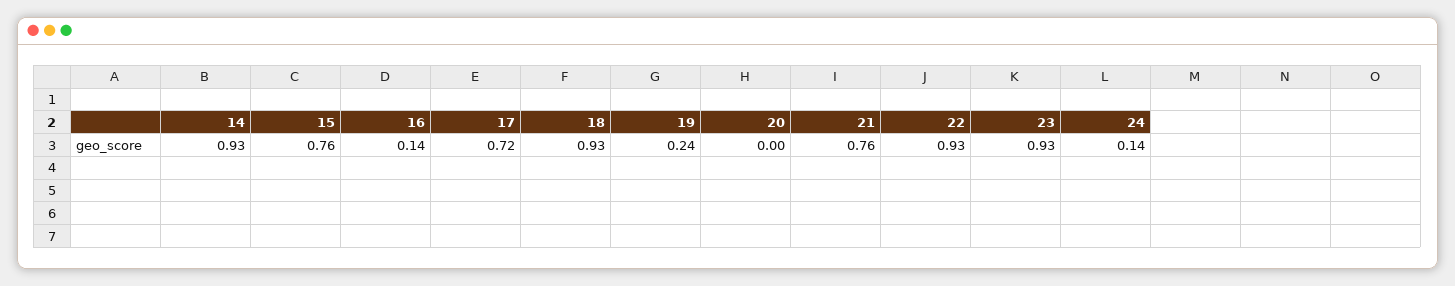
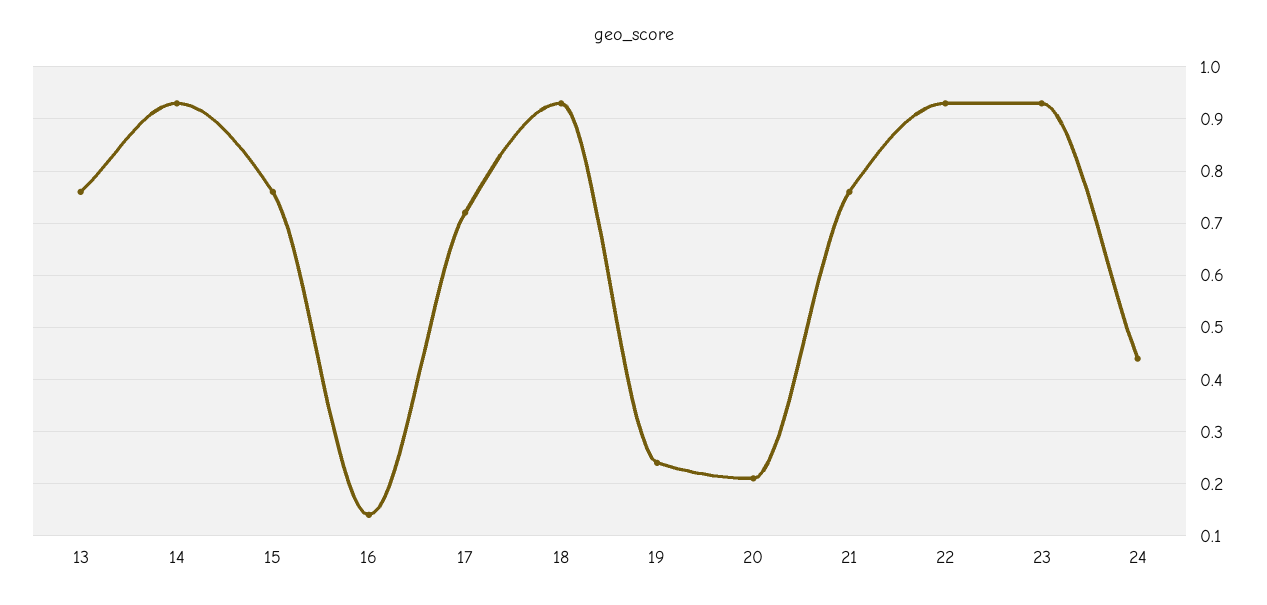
  {
    "14": 0.93,
    "15": 0.76,
    "16": 0.14,
    "17": 0.72,
    "18": 0.93,
    "19": 0.24,
-   "20": 0,
+   "20": 0.2,
    "21": 0.76,
    "22": 0.93,
    "23": 0.93,
-   "24": 0.14
+   "24": 0.45,
+   "13": 0.75
  }

